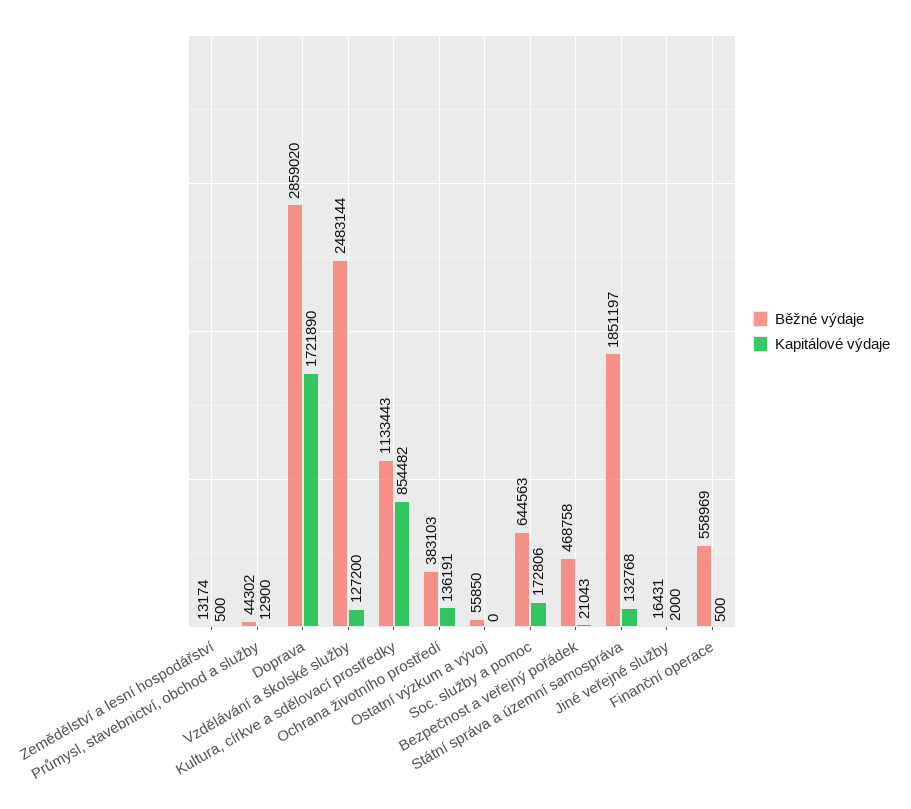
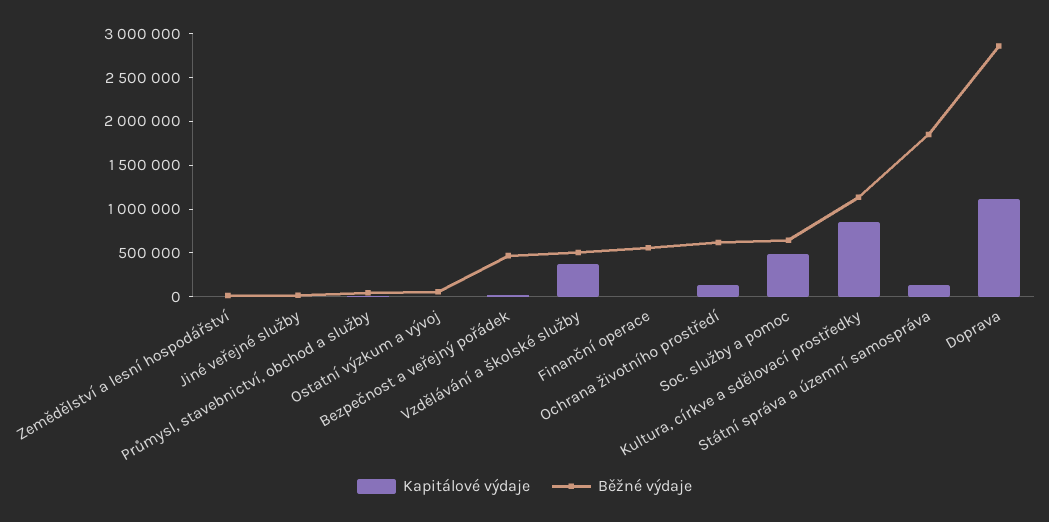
  {
    "Běžné výdaje": {
      "Zemědělství a lesní hospodářství": 13174,
      "Průmysl, stavebnictví, obchod a služby": 44302,
      "Doprava": 2859020,
-     "Vzdělávání a školské služby": 2483144,
+     "Vzdělávání a školské služby": 500000,
      "Kultura, církve a sdělovací prostředky": 1133443,
-     "Ochrana životního prostředí": 383103,
+     "Ochrana životního prostředí": 600000,
      "Ostatní výzkum a vývoj": 55850,
      "Soc. služby a pomoc": 644563,
      "Bezpečnost a veřejný pořádek": 468758,
      "Státní správa a územní samospráva": 1851197,
      "Jiné veřejné služby": 16431,
      "Finanční operace": 558969
    },
    "Kapitálové výdaje": {
      "Zemědělství a lesní hospodářství": 500,
      "Průmysl, stavebnictví, obchod a služby": 12900,
-     "Doprava": 1721890,
+     "Doprava": 1100000,
-     "Vzdělávání a školské služby": 127200,
+     "Vzdělávání a školské služby": 400000,
      "Kultura, církve a sdělovací prostředky": 854482,
      "Ochrana životního prostředí": 136191,
      "Ostatní výzkum a vývoj": 0,
-     "Soc. služby a pomoc": 172806,
+     "Soc. služby a pomoc": 500000,
      "Bezpečnost a veřejný pořádek": 21043,
      "Státní správa a územní samospráva": 132768,
      "Jiné veřejné služby": 2000,
      "Finanční operace": 500
    }
  }

